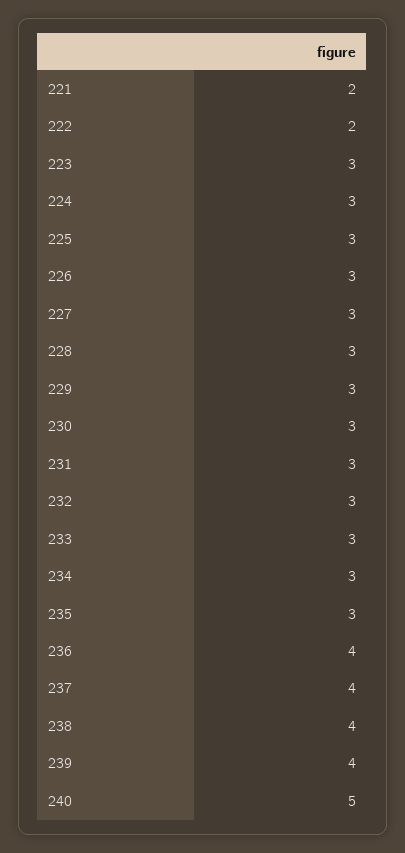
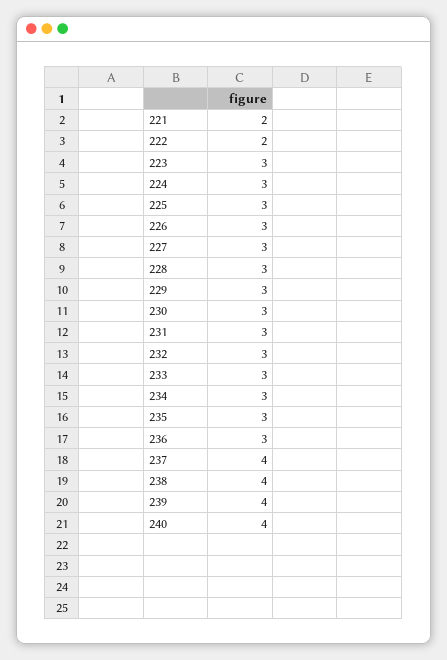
  {
    "221": 2,
    "222": 2,
    "223": 3,
    "224": 3,
    "225": 3,
    "226": 3,
    "227": 3,
    "228": 3,
    "229": 3,
    "230": 3,
    "231": 3,
    "232": 3,
    "233": 3,
    "234": 3,
    "235": 3,
-   "236": 4,
+   "236": 3,
    "237": 4,
    "238": 4,
    "239": 4,
-   "240": 5
+   "240": 4
  }

